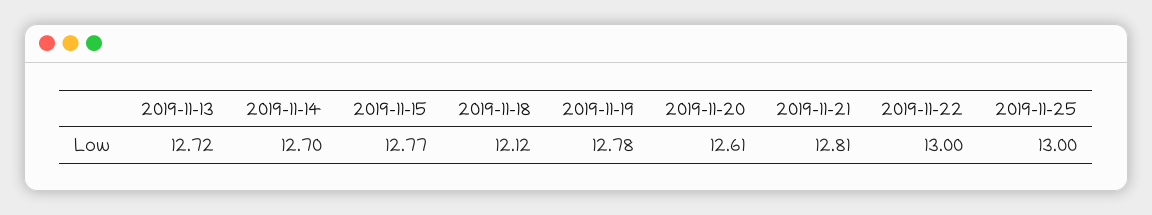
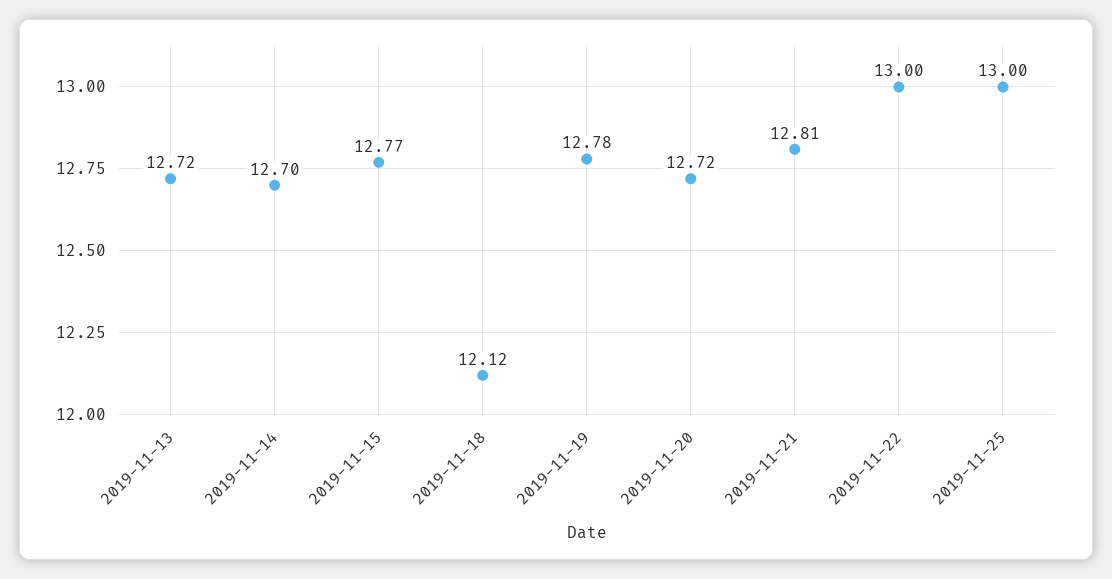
  {
    "2019-11-13": 12.72,
    "2019-11-14": 12.7,
    "2019-11-15": 12.77,
    "2019-11-18": 12.12,
    "2019-11-19": 12.78,
-   "2019-11-20": 12.61,
+   "2019-11-20": 12.72,
    "2019-11-21": 12.81,
    "2019-11-22": 13,
    "2019-11-25": 13
  }

